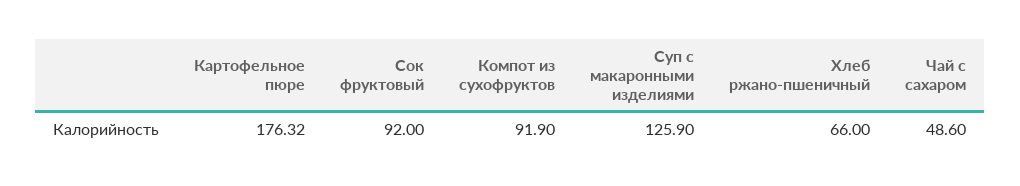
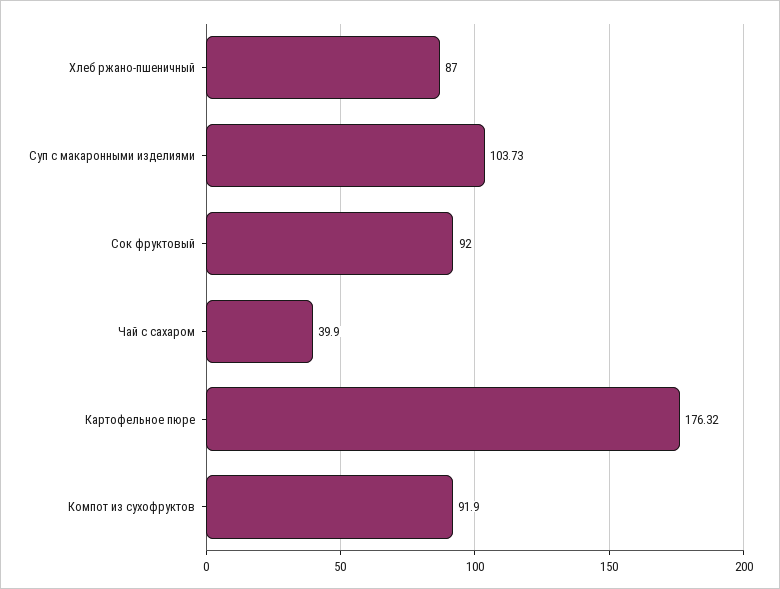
  {
    "Картофельное пюре": 176.32,
    "Сок фруктовый": 92,
    "Компот из сухофруктов": 91.9,
-   "Суп с макаронными изделиями": 125.9,
+   "Суп с макаронными изделиями": 103.73,
-   "Хлеб ржано-пшеничный": 66,
+   "Хлеб ржано-пшеничный": 87,
-   "Чай с сахаром": 48.6
+   "Чай с сахаром": 39.9
  }

